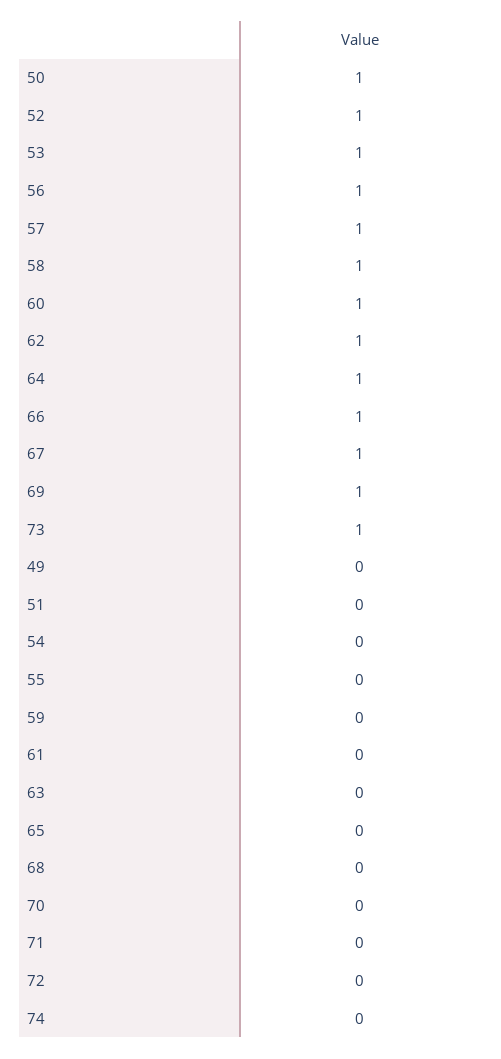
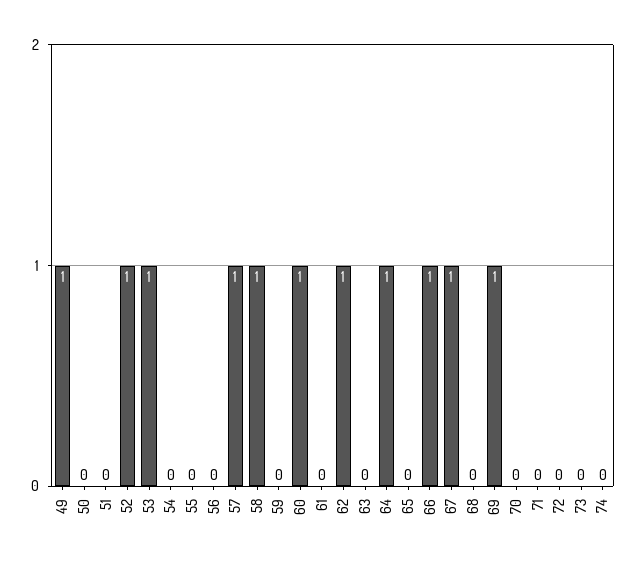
  {
-   "50": 1,
+   "50": 0,
    "52": 1,
    "53": 1,
-   "56": 1,
+   "56": 0,
    "57": 1,
    "58": 1,
    "60": 1,
    "62": 1,
    "64": 1,
    "66": 1,
    "67": 1,
    "69": 1,
-   "73": 1,
+   "73": 0,
-   "49": 0,
+   "49": 1,
    "51": 0,
    "54": 0,
    "55": 0,
    "59": 0,
    "61": 0,
    "63": 0,
    "65": 0,
    "68": 0,
    "70": 0,
    "71": 0,
    "72": 0,
    "74": 0
  }

